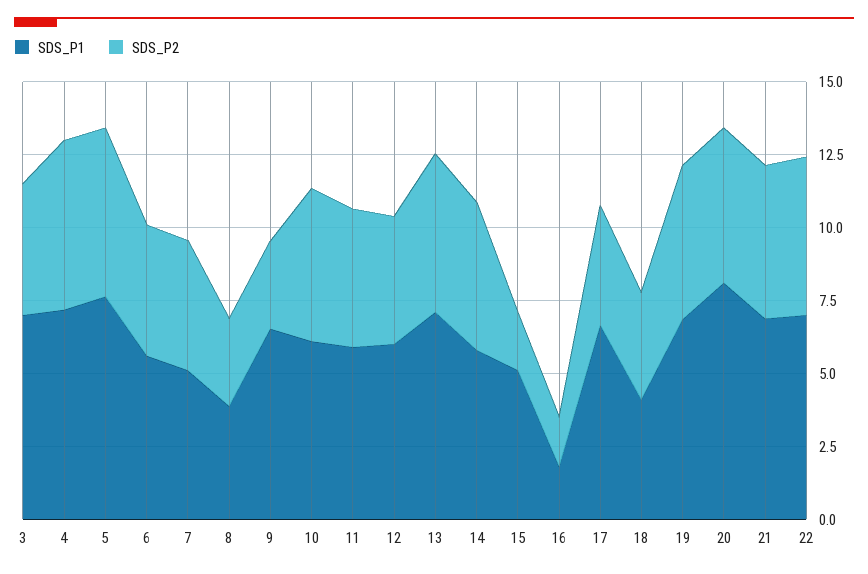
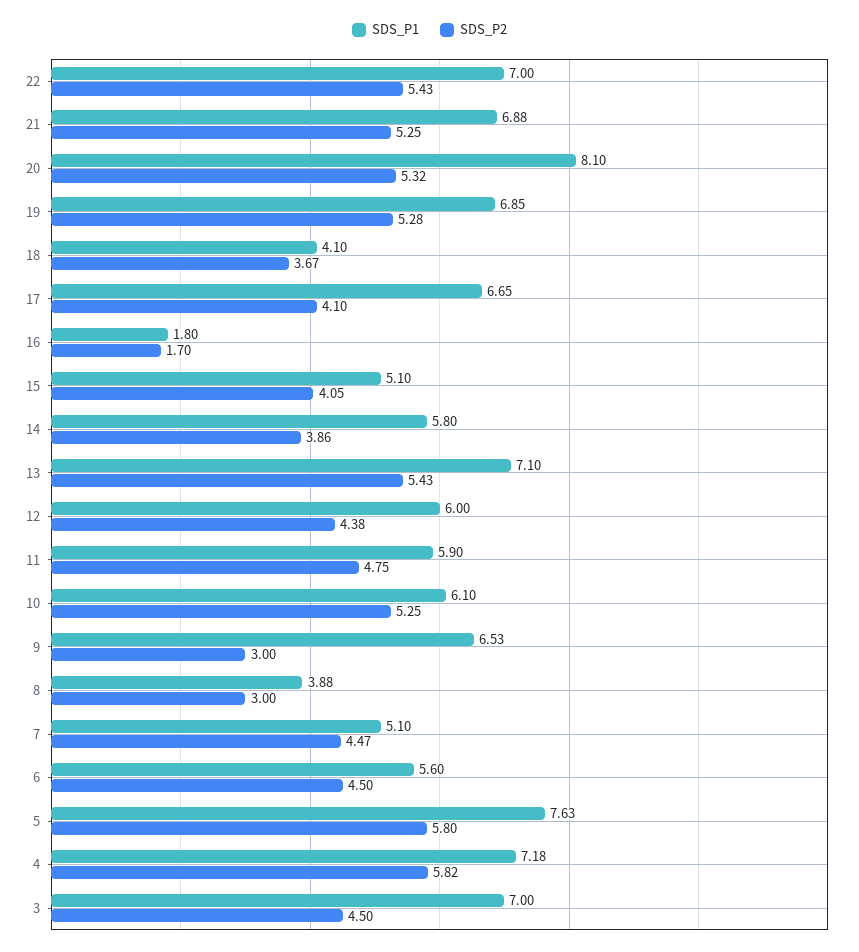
  {
    "SDS_P1": {
      "3": 7,
      "4": 7.18,
      "5": 7.63,
      "6": 5.6,
      "7": 5.1,
      "8": 3.88,
      "9": 6.53,
      "10": 6.1,
      "11": 5.9,
      "12": 6,
      "13": 7.1,
      "14": 5.8,
      "15": 5.1,
      "16": 1.8,
      "17": 6.65,
      "18": 4.1,
      "19": 6.85,
      "20": 8.1,
      "21": 6.88,
      "22": 7
    },
    "SDS_P2": {
      "3": 4.5,
      "4": 5.82,
      "5": 5.8,
      "6": 4.5,
      "7": 4.47,
      "8": 3,
      "9": 3,
      "10": 5.25,
      "11": 4.75,
      "12": 4.38,
      "13": 5.43,
-     "14": 5,
+     "14": 3.86,
-     "15": 2,
+     "15": 4.05,
      "16": 1.7,
      "17": 4.1,
      "18": 3.67,
      "19": 5.28,
      "20": 5.32,
      "21": 5.25,
      "22": 5.43
    }
  }

